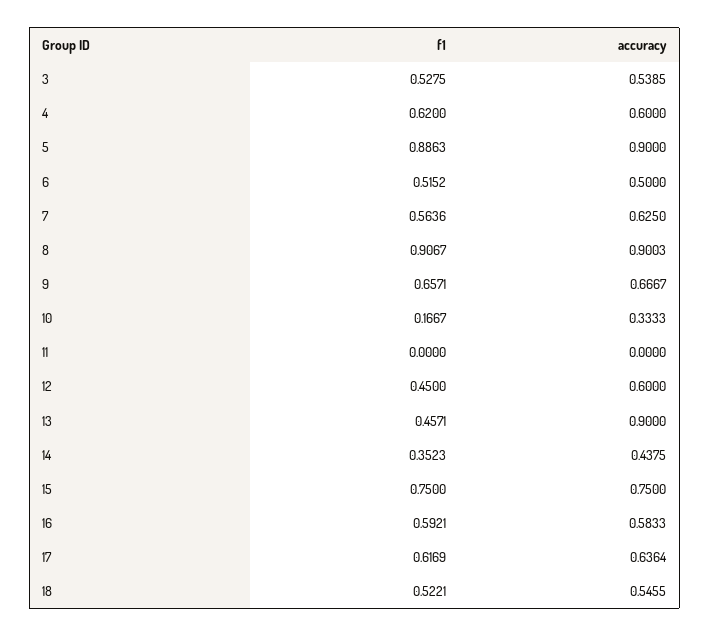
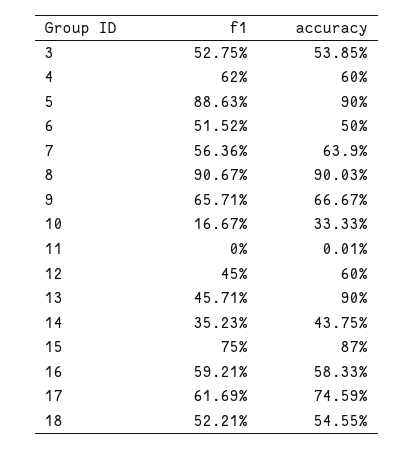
  {
    "f1": {
      "3": 0.5275,
      "4": 0.62,
      "5": 0.8863,
      "6": 0.5152,
      "7": 0.5636,
      "8": 0.9067,
      "9": 0.6571,
      "10": 0.1667,
      "11": 0,
      "12": 0.45,
      "13": 0.4571,
      "14": 0.3523,
      "15": 0.75,
      "16": 0.5921,
      "17": 0.6169,
      "18": 0.5221
    },
    "accuracy": {
      "3": 0.5385,
      "4": 0.6,
      "5": 0.9,
      "6": 0.5,
-     "7": 0.625,
+     "7": 0.639,
      "8": 0.9003,
      "9": 0.6667,
      "10": 0.3333,
-     "11": 0,
+     "11": 0.0001,
      "12": 0.6,
      "13": 0.9,
      "14": 0.4375,
-     "15": 0.75,
+     "15": 0.87,
      "16": 0.5833,
-     "17": 0.6364,
+     "17": 0.7459,
      "18": 0.5455
    }
  }

